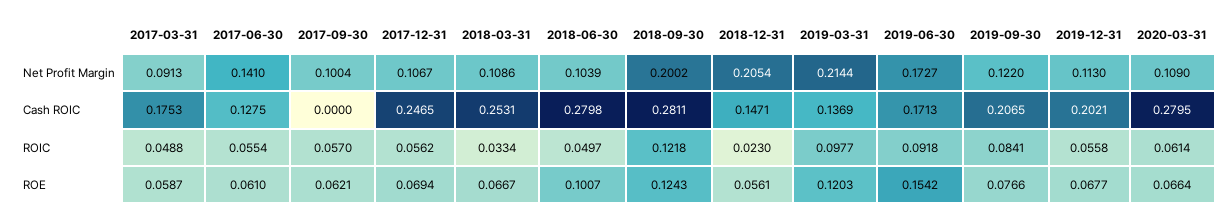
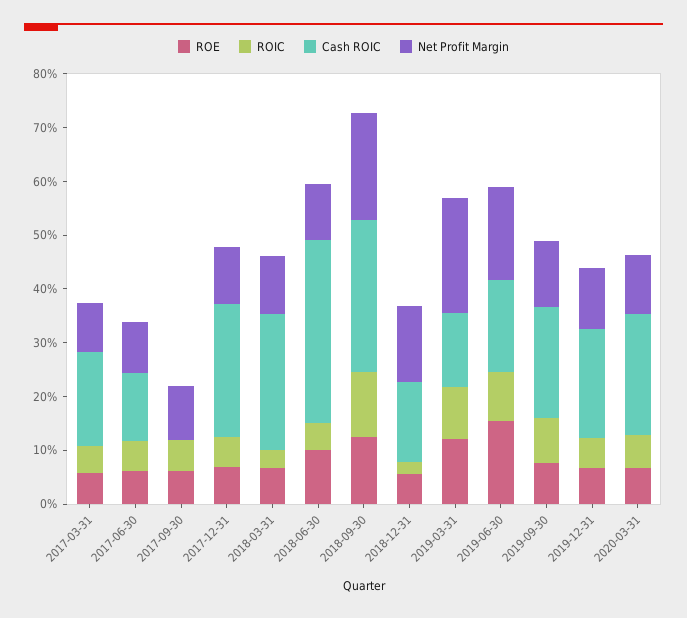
  {
    "Net Profit Margin": {
      "2017-03-31": 0.0913,
-     "2017-06-30": 0.141,
+     "2017-06-30": 0.1,
      "2017-09-30": 0.1004,
      "2017-12-31": 0.1067,
      "2018-03-31": 0.1086,
      "2018-06-30": 0.1039,
      "2018-09-30": 0.2002,
-     "2018-12-31": 0.2054,
+     "2018-12-31": 0.14,
      "2019-03-31": 0.2144,
      "2019-06-30": 0.1727,
      "2019-09-30": 0.122,
      "2019-12-31": 0.113,
      "2020-03-31": 0.109
    },
    "Cash ROIC": {
      "2017-03-31": 0.1753,
      "2017-06-30": 0.1275,
      "2017-09-30": 0,
      "2017-12-31": 0.2465,
      "2018-03-31": 0.2531,
-     "2018-06-30": 0.2798,
+     "2018-06-30": 0.34,
      "2018-09-30": 0.2811,
      "2018-12-31": 0.1471,
      "2019-03-31": 0.1369,
      "2019-06-30": 0.1713,
      "2019-09-30": 0.2065,
      "2019-12-31": 0.2021,
-     "2020-03-31": 0.2795
+     "2020-03-31": 0.22
    },
    "ROIC": {
      "2017-03-31": 0.0488,
      "2017-06-30": 0.0554,
      "2017-09-30": 0.057,
      "2017-12-31": 0.0562,
      "2018-03-31": 0.0334,
      "2018-06-30": 0.0497,
      "2018-09-30": 0.1218,
      "2018-12-31": 0.023,
      "2019-03-31": 0.0977,
      "2019-06-30": 0.0918,
      "2019-09-30": 0.0841,
      "2019-12-31": 0.0558,
      "2020-03-31": 0.0614
    },
    "ROE": {
      "2017-03-31": 0.0587,
      "2017-06-30": 0.061,
      "2017-09-30": 0.0621,
      "2017-12-31": 0.0694,
      "2018-03-31": 0.0667,
      "2018-06-30": 0.1007,
      "2018-09-30": 0.1243,
      "2018-12-31": 0.0561,
      "2019-03-31": 0.1203,
      "2019-06-30": 0.1542,
      "2019-09-30": 0.0766,
      "2019-12-31": 0.0677,
      "2020-03-31": 0.0664
    }
  }

